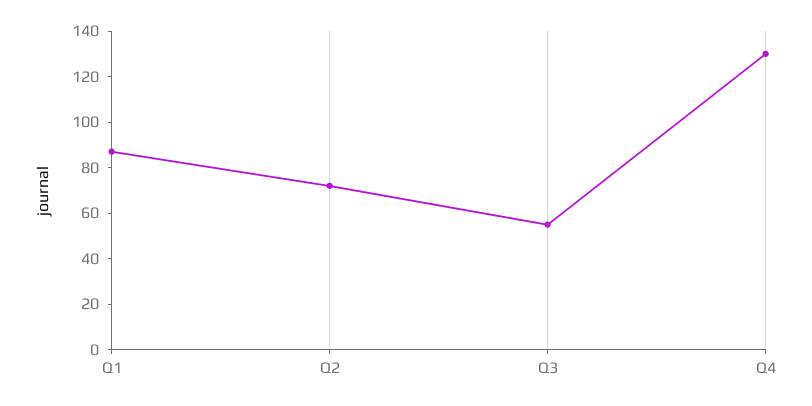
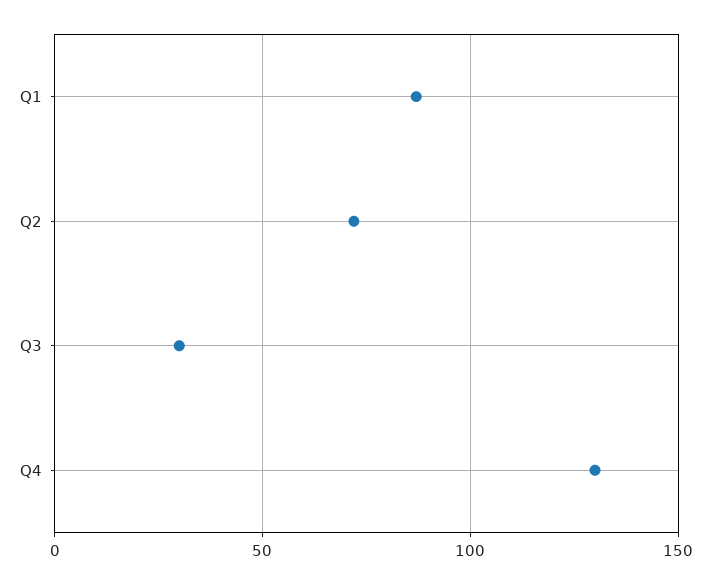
  {
    "Q1": 85,
    "Q2": 70,
-   "Q3": 55,
+   "Q3": 30,
    "Q4": 130
  }

